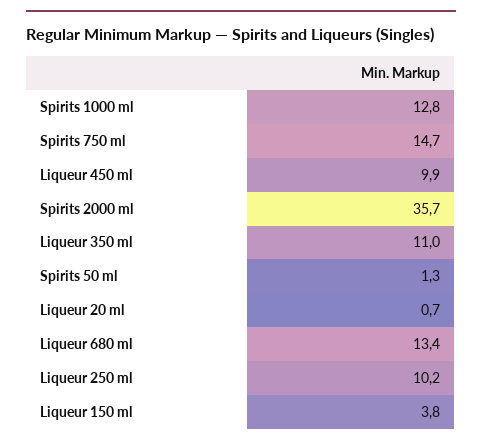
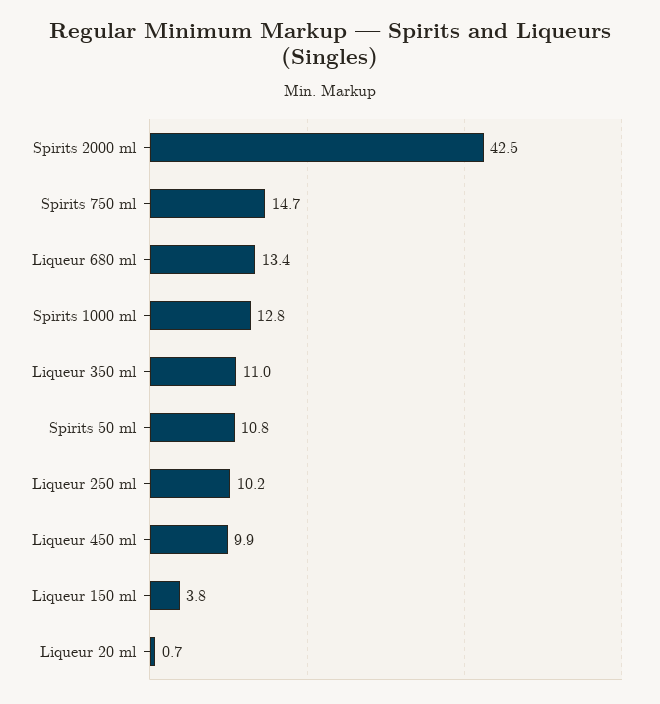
  {
    "Spirits 1000 ml": 12.8,
    "Spirits 750 ml": 14.7,
    "Liqueur 450 ml": 9.9,
-   "Spirits 2000 ml": 35.7,
+   "Spirits 2000 ml": 42.5,
    "Liqueur 350 ml": 11,
-   "Spirits 50 ml": 1.3,
+   "Spirits 50 ml": 10.8,
    "Liqueur 20 ml": 0.7,
    "Liqueur 680 ml": 13.4,
    "Liqueur 250 ml": 10.2,
    "Liqueur 150 ml": 3.8
  }

